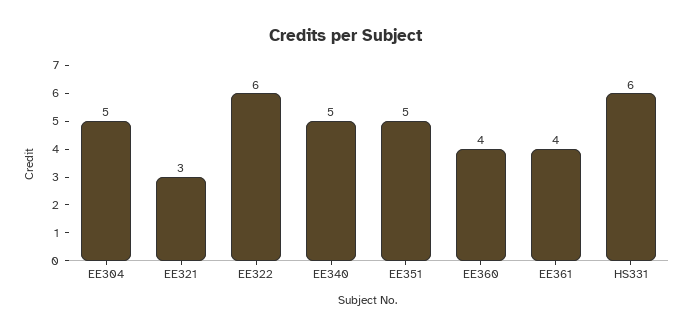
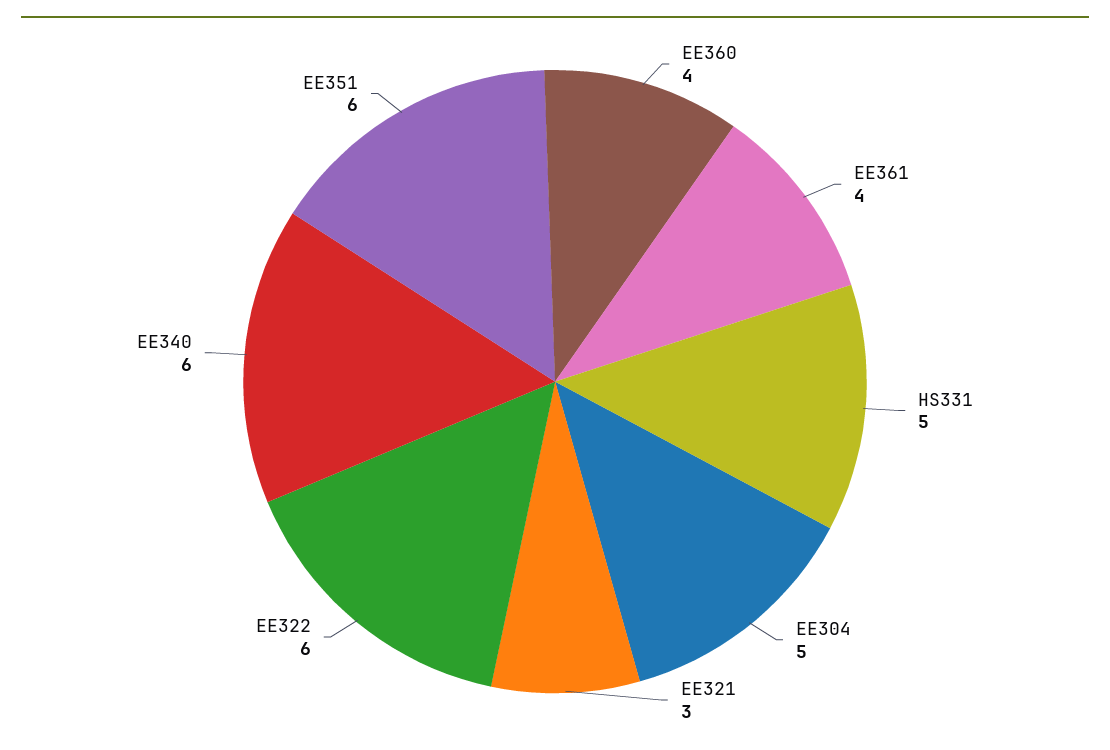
  {
    "EE304": 5,
    "EE321": 3,
    "EE322": 6,
-   "EE340": 5,
+   "EE340": 6,
-   "EE351": 5,
+   "EE351": 6,
    "EE360": 4,
    "EE361": 4,
-   "HS331": 6
+   "HS331": 5
  }

